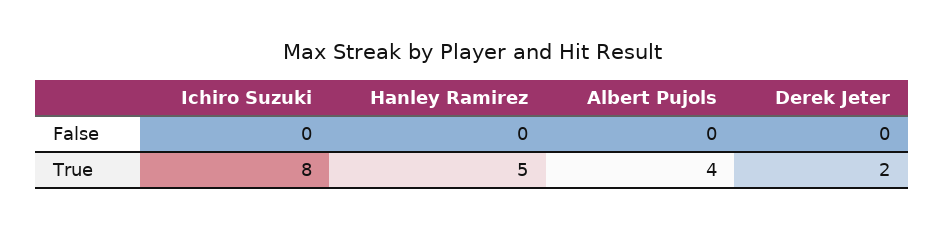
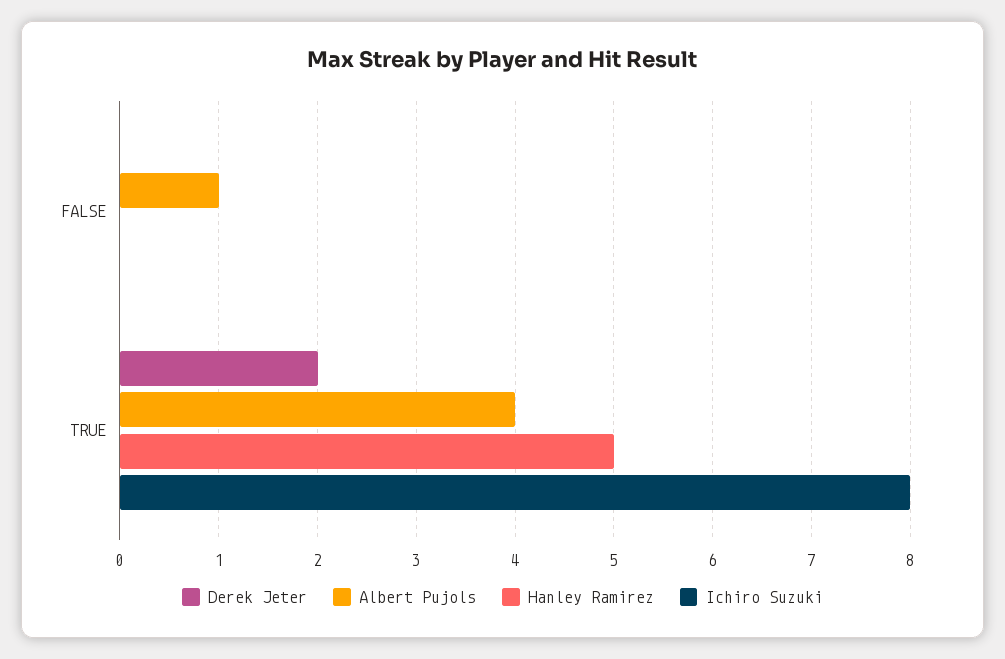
  {
    "Ichiro Suzuki": {
      "False": 0,
      "True": 8
    },
    "Hanley Ramirez": {
      "False": 0,
      "True": 5
    },
    "Albert Pujols": {
-     "False": 0,
+     "False": 1,
      "True": 4
    },
    "Derek Jeter": {
      "False": 0,
      "True": 2
    }
  }

